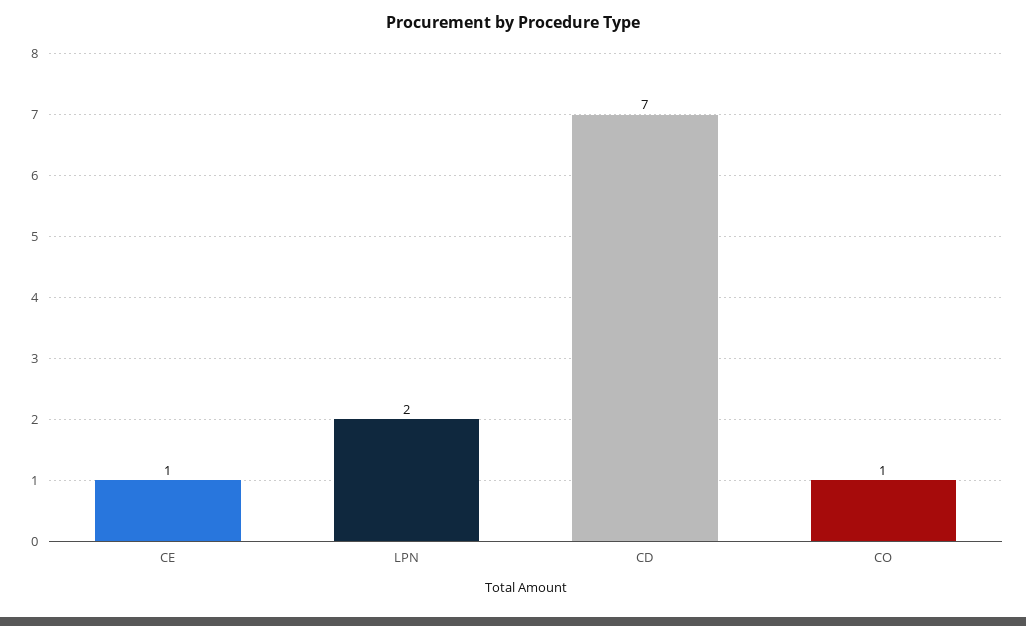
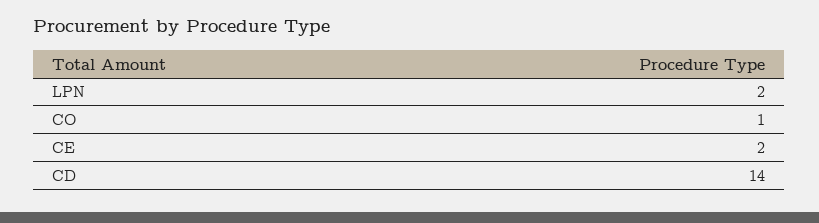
  {
-   "CE": 1,
+   "CE": 2,
    "LPN": 2,
-   "CD": 7,
+   "CD": 14,
    "CO": 1
  }

